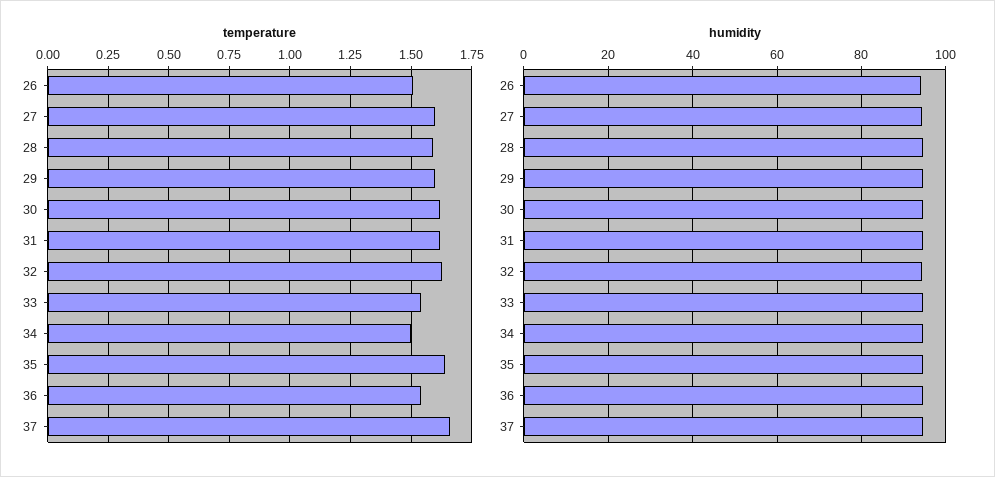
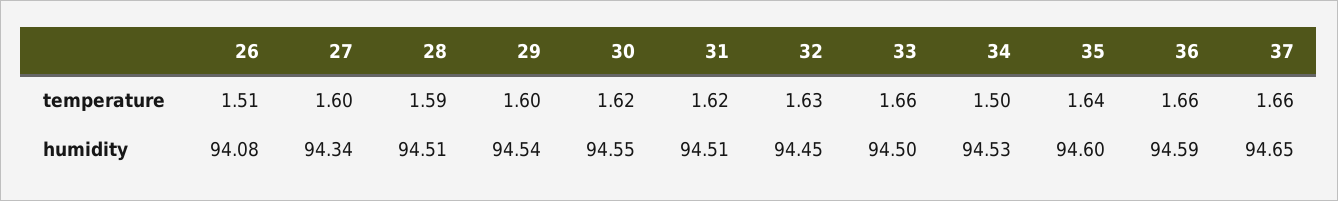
  {
    "temperature": {
      "26": 1.51,
      "27": 1.6,
      "28": 1.59,
      "29": 1.6,
      "30": 1.62,
      "31": 1.62,
      "32": 1.63,
-     "33": 1.55,
+     "33": 1.66,
      "34": 1.5,
      "35": 1.64,
-     "36": 1.55,
+     "36": 1.66,
      "37": 1.66
    },
    "humidity": {
      "26": 94.08,
      "27": 94.34,
      "28": 94.51,
      "29": 94.54,
      "30": 94.55,
      "31": 94.51,
      "32": 94.45,
      "33": 94.5,
      "34": 94.53,
      "35": 94.6,
      "36": 94.59,
      "37": 94.65
    }
  }

